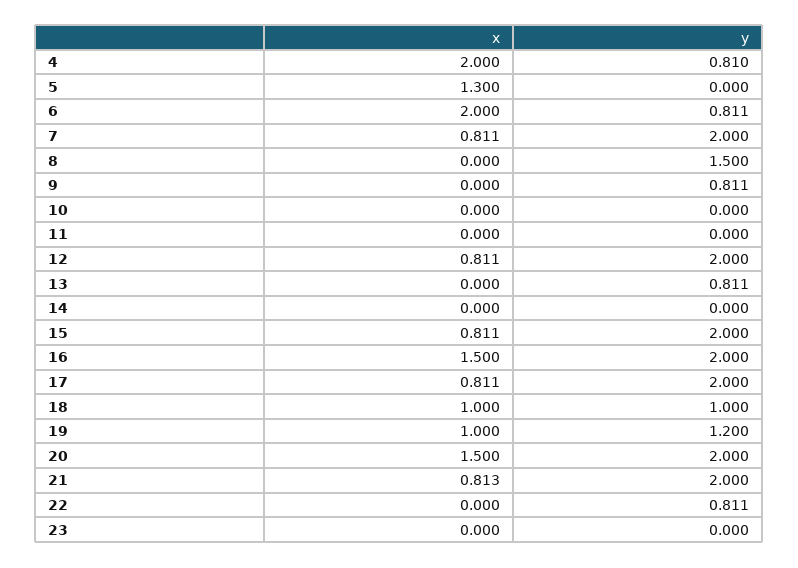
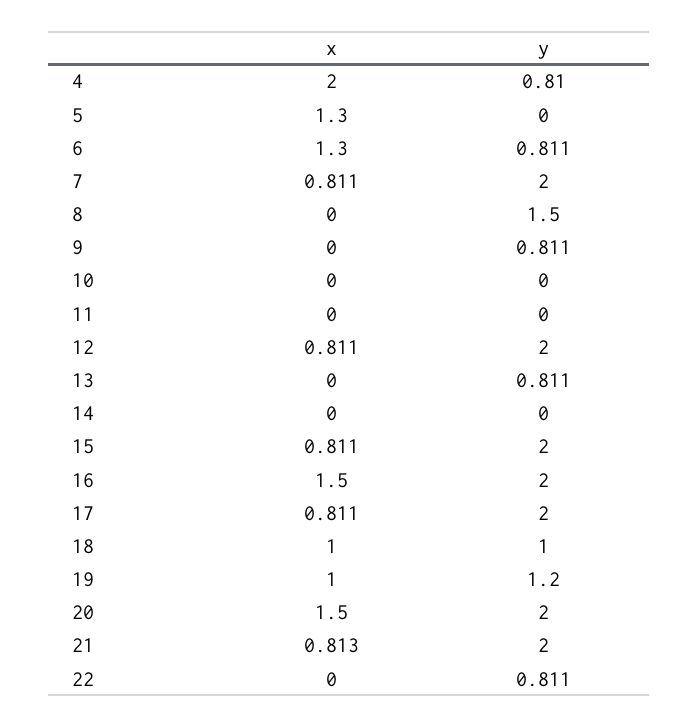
  {
    "x": {
      "4": 2,
      "5": 1.3,
-     "6": 2,
+     "6": 1.3,
      "7": 0.811,
      "8": 0,
      "9": 0,
      "10": 0,
      "11": 0,
      "12": 0.811,
      "13": 0,
      "14": 0,
      "15": 0.811,
      "16": 1.5,
      "17": 0.811,
      "18": 1,
      "19": 1,
      "20": 1.5,
      "21": 0.813,
-     "22": 0,
+     "22": 0
-     "23": 0
    },
    "y": {
      "4": 0.81,
      "5": 0,
      "6": 0.811,
      "7": 2,
      "8": 1.5,
      "9": 0.811,
      "10": 0,
      "11": 0,
      "12": 2,
      "13": 0.811,
      "14": 0,
      "15": 2,
      "16": 2,
      "17": 2,
      "18": 1,
      "19": 1.2,
      "20": 2,
      "21": 2,
-     "22": 0.811,
+     "22": 0.811
-     "23": 0
    }
  }

